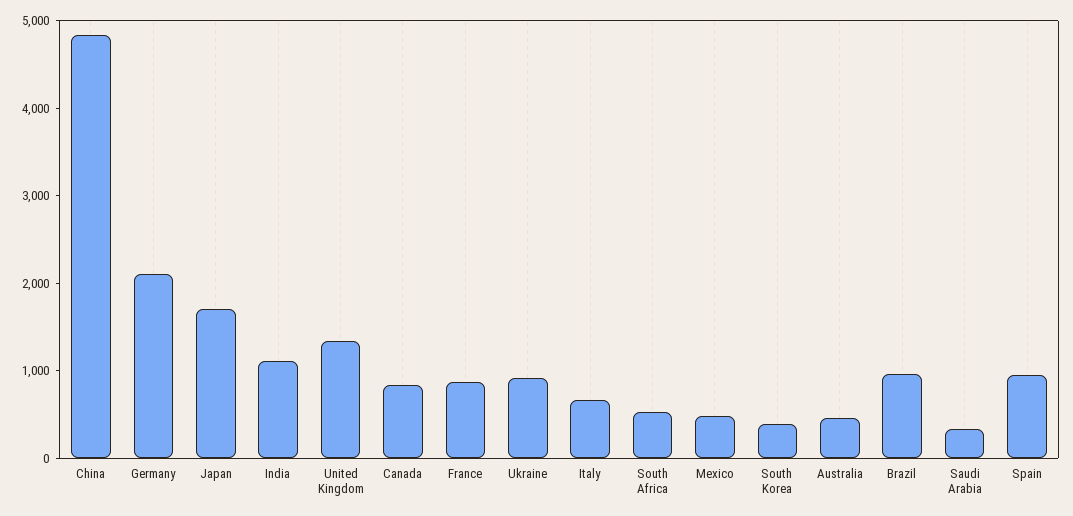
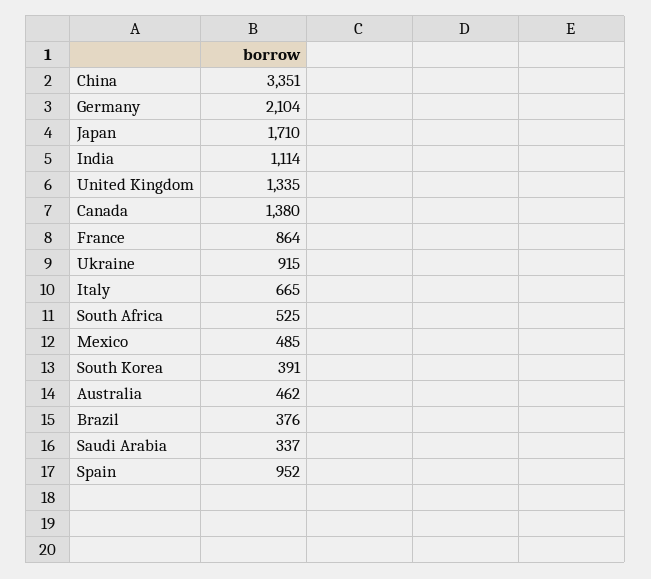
  {
-   "China": 4800,
+   "China": 3351,
    "Germany": 2104,
    "Japan": 1710,
    "India": 1114,
    "United Kingdom": 1335,
-   "Canada": 800,
+   "Canada": 1380,
    "France": 864,
    "Ukraine": 915,
    "Italy": 665,
    "South Africa": 525,
    "Mexico": 485,
    "South Korea": 391,
    "Australia": 462,
-   "Brazil": 1000,
+   "Brazil": 376,
    "Saudi Arabia": 337,
    "Spain": 952
  }

